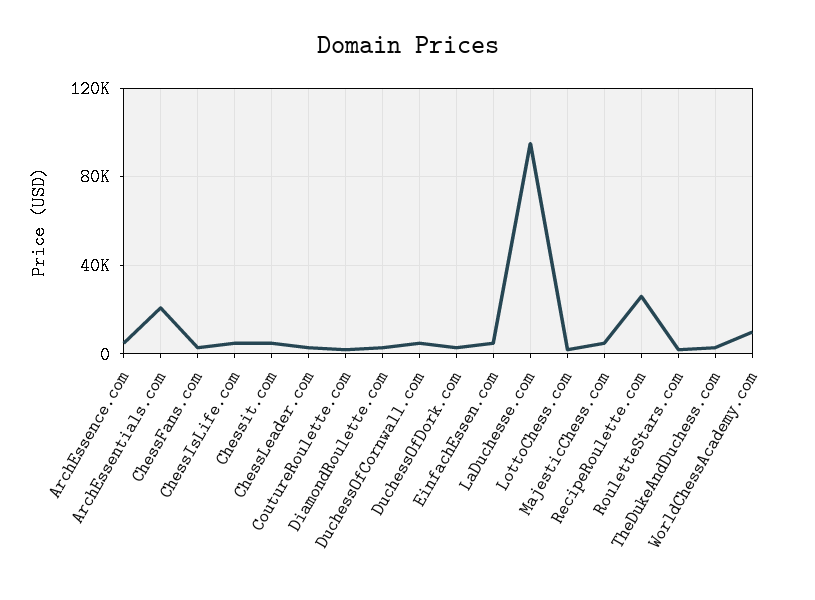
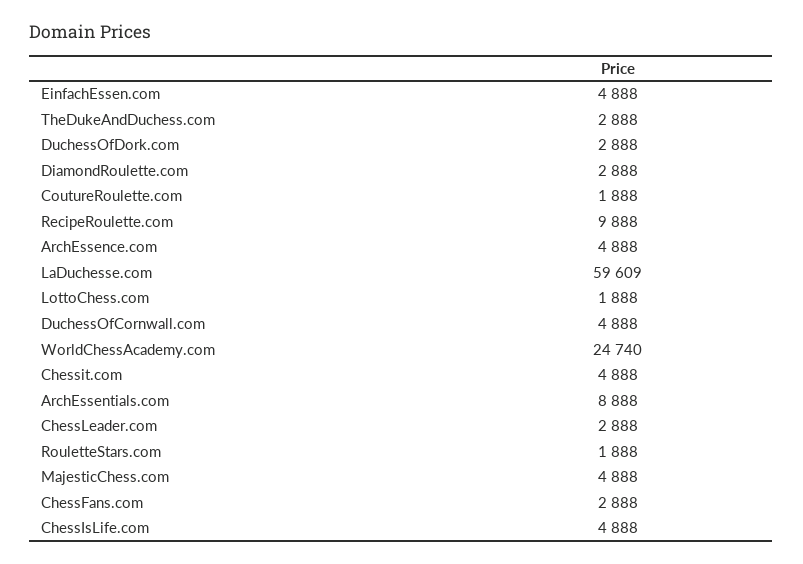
  {
    "ArchEssence.com": 4888,
-   "ArchEssentials.com": 20000,
+   "ArchEssentials.com": 8888,
    "ChessFans.com": 2888,
    "ChessIsLife.com": 4888,
    "Chessit.com": 4888,
    "ChessLeader.com": 2888,
    "CoutureRoulette.com": 1888,
    "DiamondRoulette.com": 2888,
    "DuchessOfCornwall.com": 4888,
    "DuchessOfDork.com": 2888,
    "EinfachEssen.com": 4888,
-   "LaDuchesse.com": 95000,
+   "LaDuchesse.com": 59609,
    "LottoChess.com": 1888,
    "MajesticChess.com": 4888,
-   "RecipeRoulette.com": 25000,
+   "RecipeRoulette.com": 9888,
    "RouletteStars.com": 1888,
    "TheDukeAndDuchess.com": 2888,
-   "WorldChessAcademy.com": 10000
+   "WorldChessAcademy.com": 24740
  }

